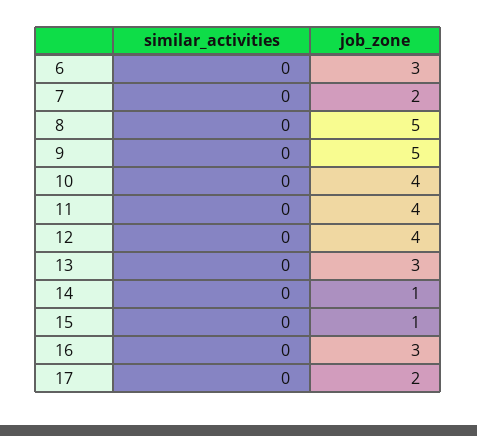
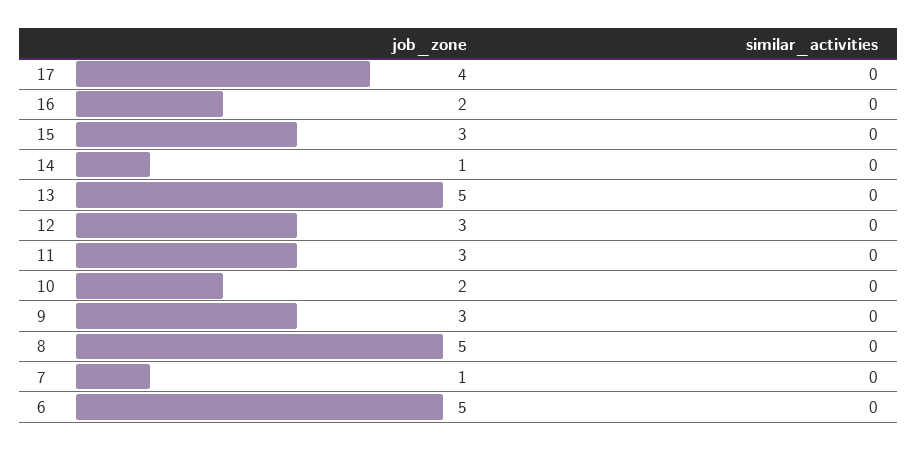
  {
    "similar_activities": {
      "6": 0,
      "7": 0,
      "8": 0,
      "9": 0,
      "10": 0,
      "11": 0,
      "12": 0,
      "13": 0,
      "14": 0,
      "15": 0,
      "16": 0,
      "17": 0
    },
    "job_zone": {
-     "6": 3,
+     "6": 5,
-     "7": 2,
+     "7": 1,
      "8": 5,
-     "9": 5,
+     "9": 3,
-     "10": 4,
+     "10": 2,
-     "11": 4,
+     "11": 3,
-     "12": 4,
+     "12": 3,
-     "13": 3,
+     "13": 5,
      "14": 1,
-     "15": 1,
+     "15": 3,
-     "16": 3,
+     "16": 2,
-     "17": 2
+     "17": 4
    }
  }

